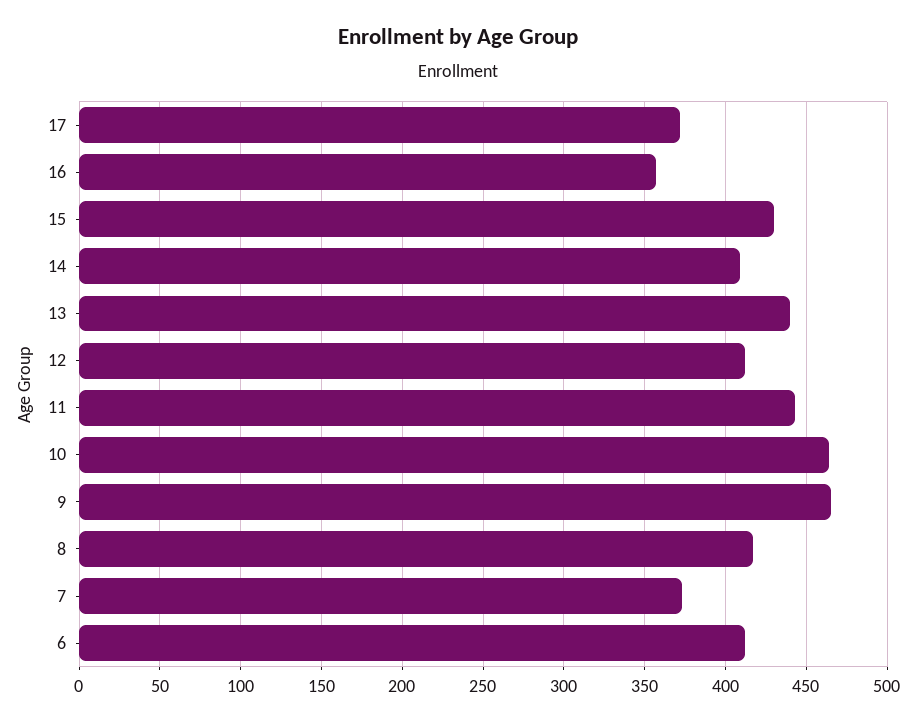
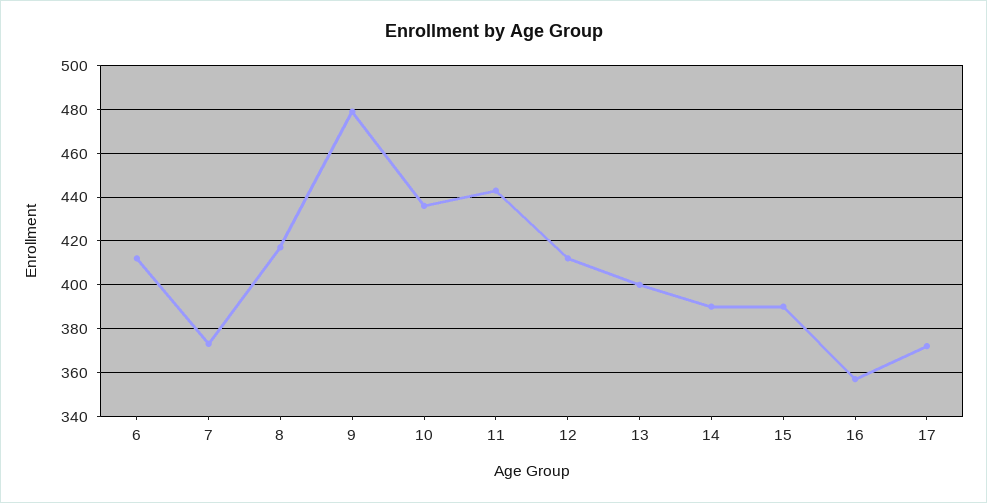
  {
    "17": 370,
    "16": 355,
-   "15": 430,
+   "15": 390,
-   "14": 410,
+   "14": 390,
-   "13": 440,
+   "13": 400,
    "12": 410,
    "11": 445,
-   "10": 465,
+   "10": 435,
-   "9": 465,
+   "9": 480,
    "8": 415,
    "7": 375,
    "6": 410
  }

